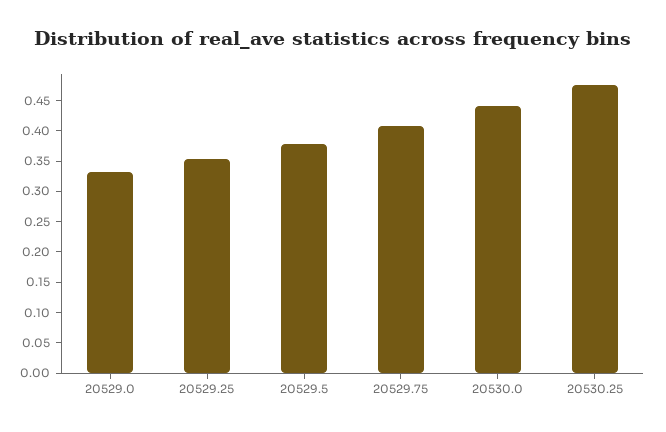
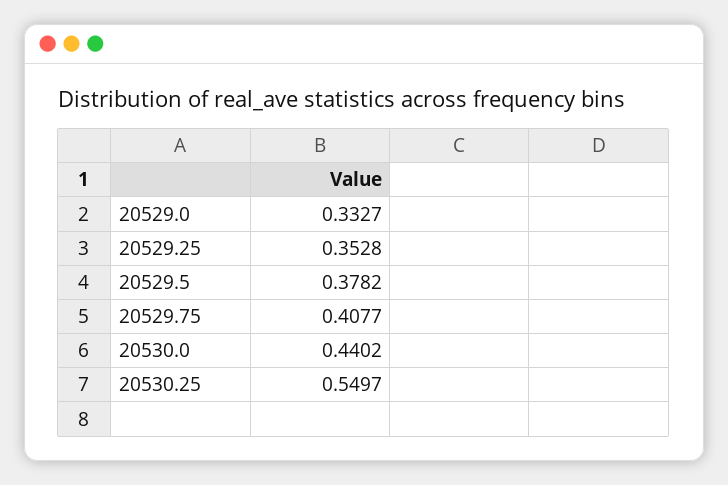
  {
    "20529.0": 0.3327,
    "20529.25": 0.3528,
    "20529.5": 0.3782,
    "20529.75": 0.4077,
    "20530.0": 0.4402,
-   "20530.25": 0.475
+   "20530.25": 0.5497
  }

